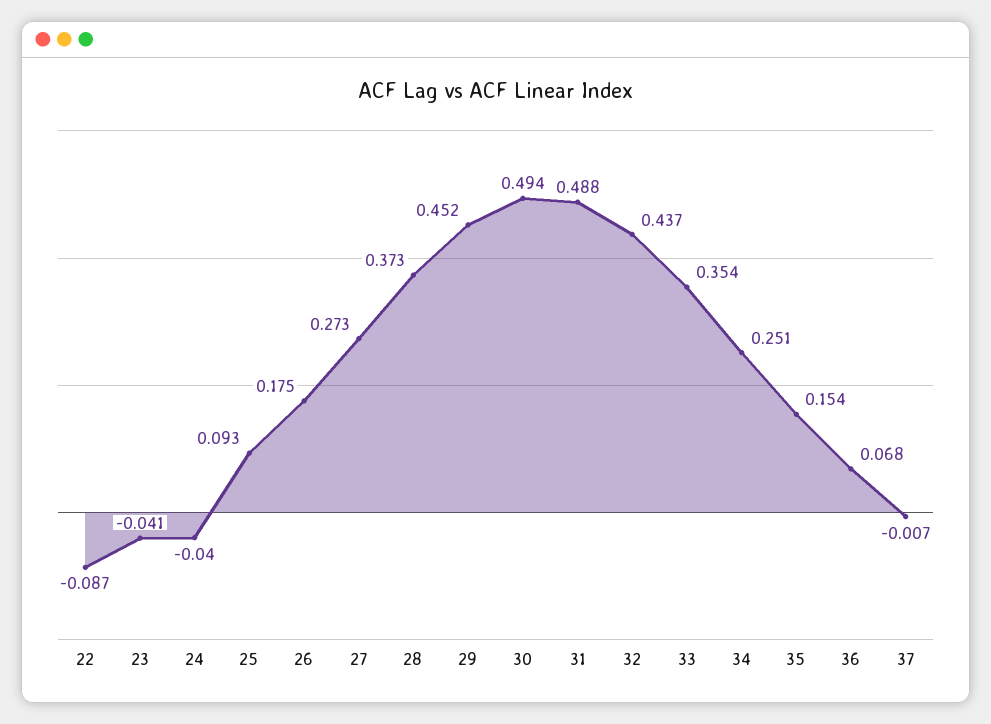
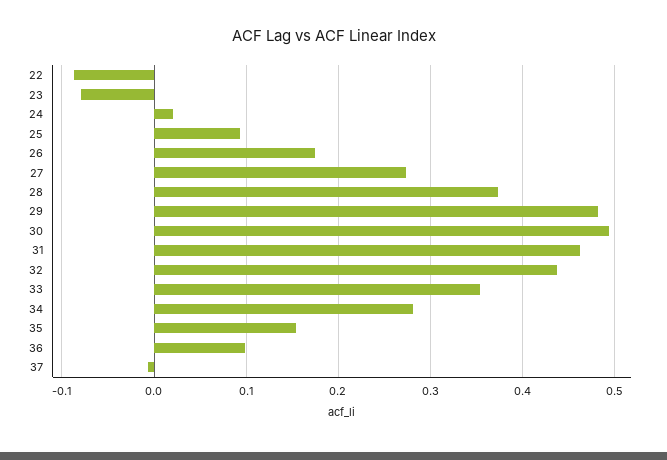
  {
    "22": -0.087,
-   "23": -0.041,
+   "23": -0.08,
-   "24": -0.04,
+   "24": 0.02,
    "25": 0.093,
    "26": 0.175,
    "27": 0.273,
    "28": 0.373,
-   "29": 0.452,
+   "29": 0.48,
    "30": 0.494,
-   "31": 0.488,
+   "31": 0.46,
    "32": 0.437,
    "33": 0.354,
-   "34": 0.251,
+   "34": 0.28,
    "35": 0.154,
-   "36": 0.068,
+   "36": 0.1,
    "37": -0.007
  }

